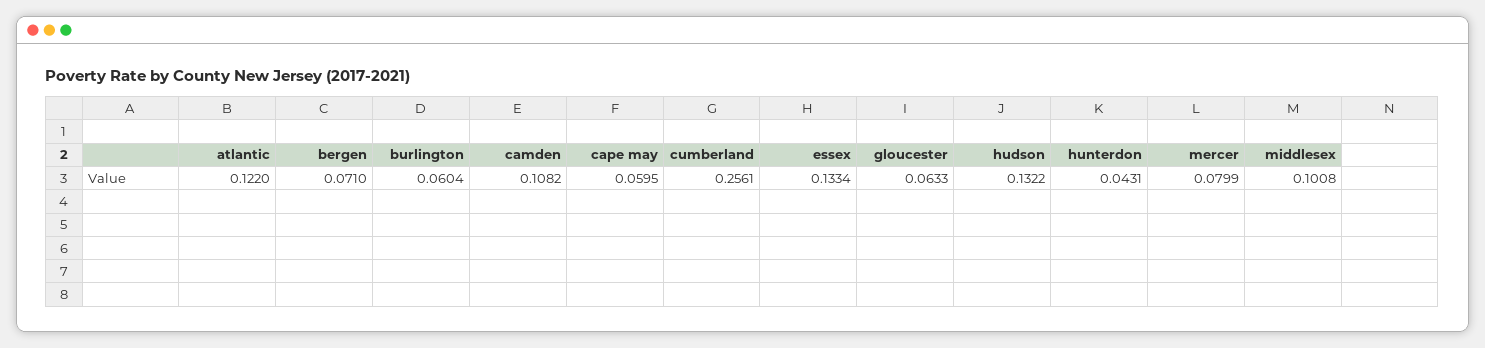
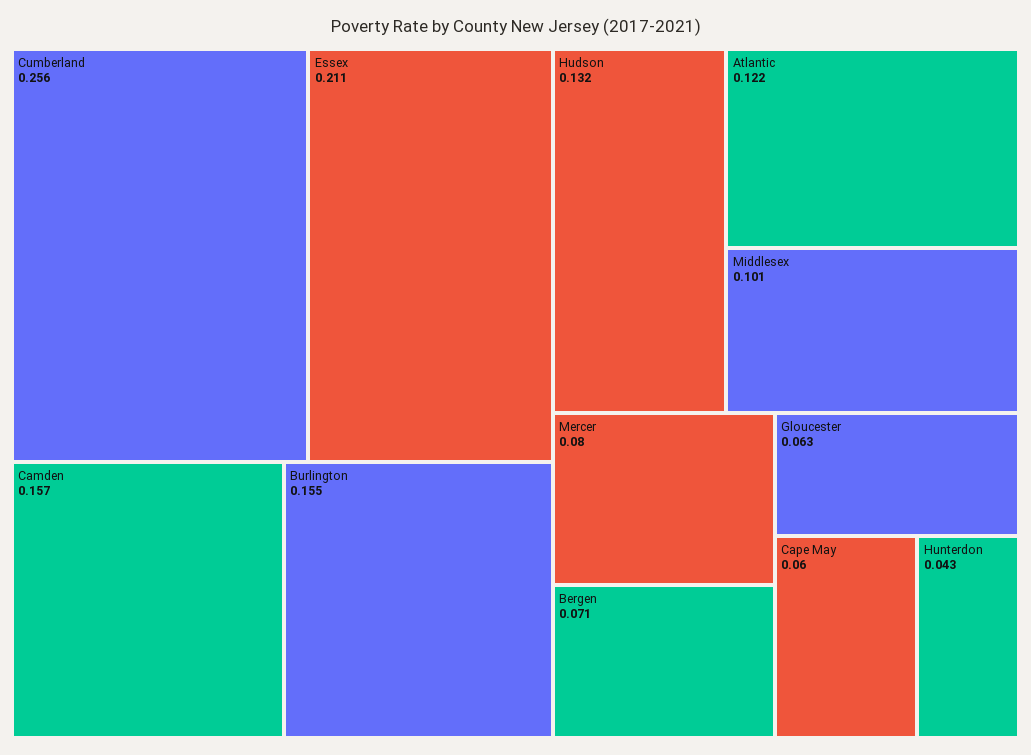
  {
    "atlantic": 0.122,
    "bergen": 0.071,
-   "burlington": 0.0604,
+   "burlington": 0.155,
-   "camden": 0.1082,
+   "camden": 0.157,
    "cape may": 0.0595,
    "cumberland": 0.2561,
-   "essex": 0.1334,
+   "essex": 0.211,
    "gloucester": 0.0633,
    "hudson": 0.1322,
    "hunterdon": 0.0431,
    "mercer": 0.0799,
    "middlesex": 0.1008
  }

